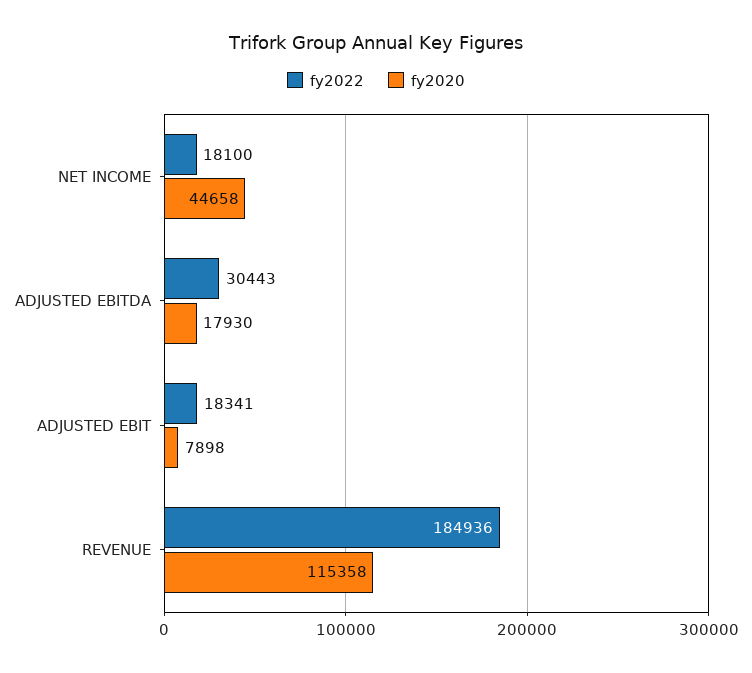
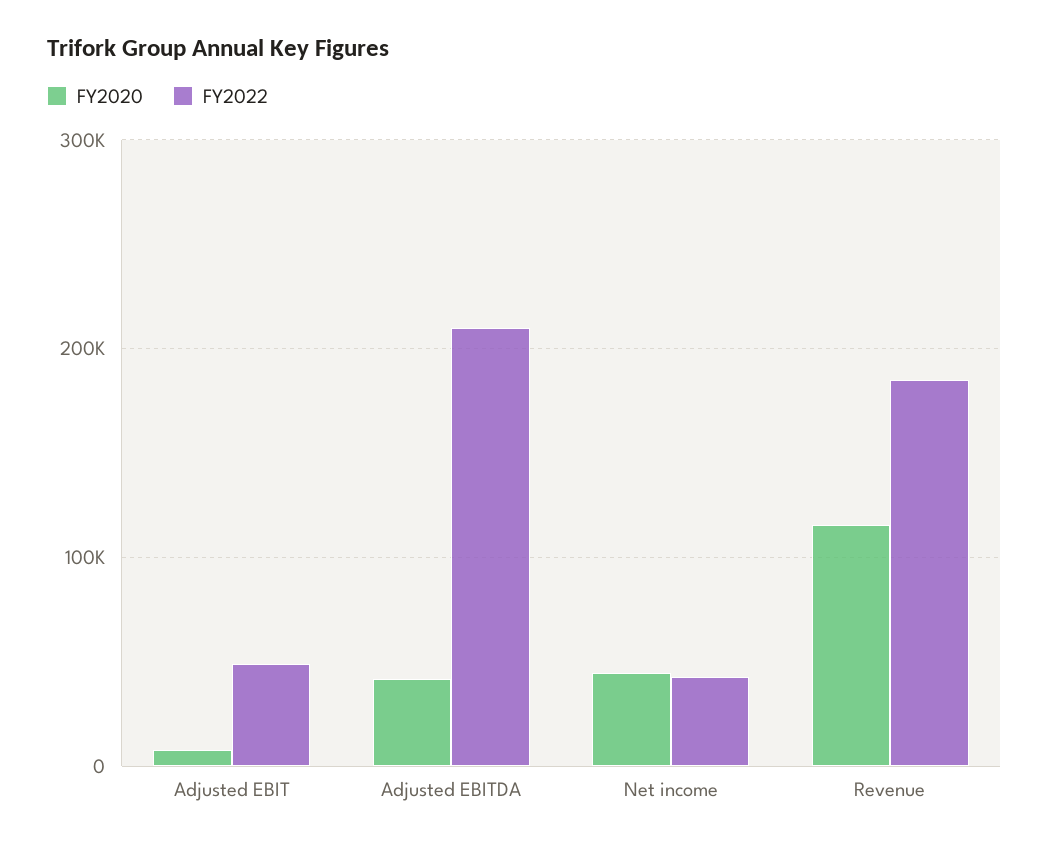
  {
    "fy2022": {
-     "NET INCOME": 18100,
+     "NET INCOME": 40000,
-     "ADJUSTED EBITDA": 30443,
+     "ADJUSTED EBITDA": 210000,
-     "ADJUSTED EBIT": 18341,
+     "ADJUSTED EBIT": 50000,
      "REVENUE": 184936
    },
    "fy2020": {
      "NET INCOME": 44658,
-     "ADJUSTED EBITDA": 17930,
+     "ADJUSTED EBITDA": 40000,
      "ADJUSTED EBIT": 7898,
      "REVENUE": 115358
    }
  }

